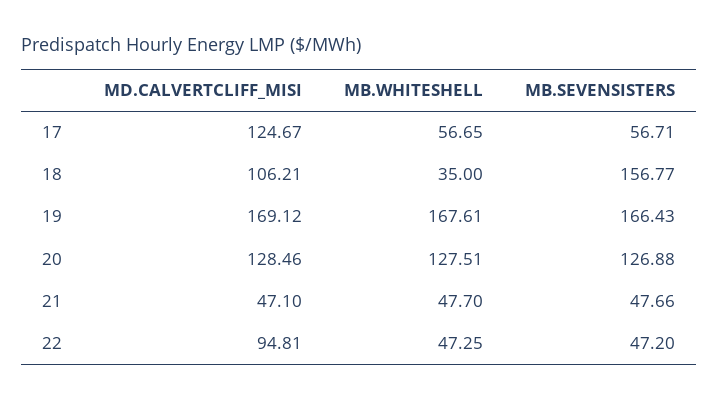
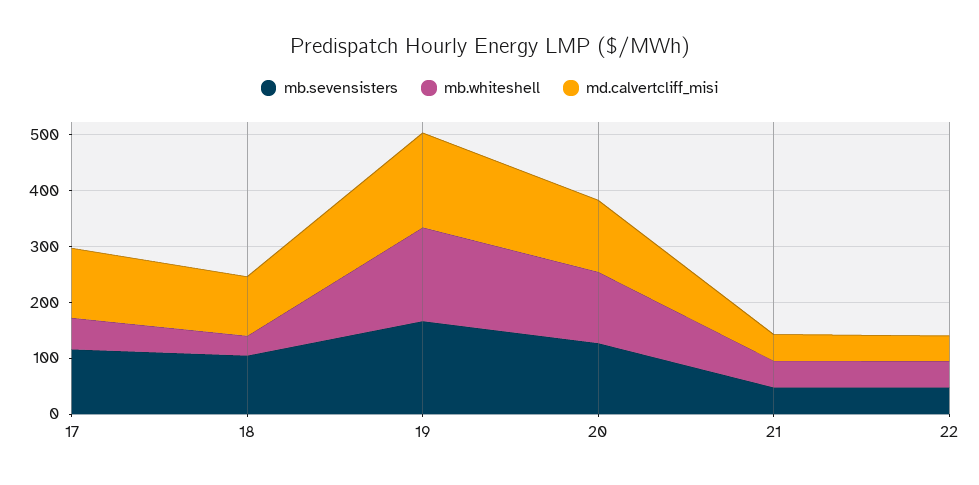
  {
    "MD.CALVERTCLIFF_MISI": {
      "17": 124.67,
      "18": 106.21,
      "19": 169.12,
      "20": 128.46,
      "21": 47.1,
-     "22": 94.81
+     "22": 40
    },
    "MB.WHITESHELL": {
      "17": 56.65,
      "18": 35,
      "19": 167.61,
      "20": 127.51,
      "21": 47.7,
      "22": 47.25
    },
    "MB.SEVENSISTERS": {
-     "17": 56.71,
+     "17": 120,
-     "18": 156.77,
+     "18": 100,
      "19": 166.43,
      "20": 126.88,
      "21": 47.66,
      "22": 47.2
    }
  }

